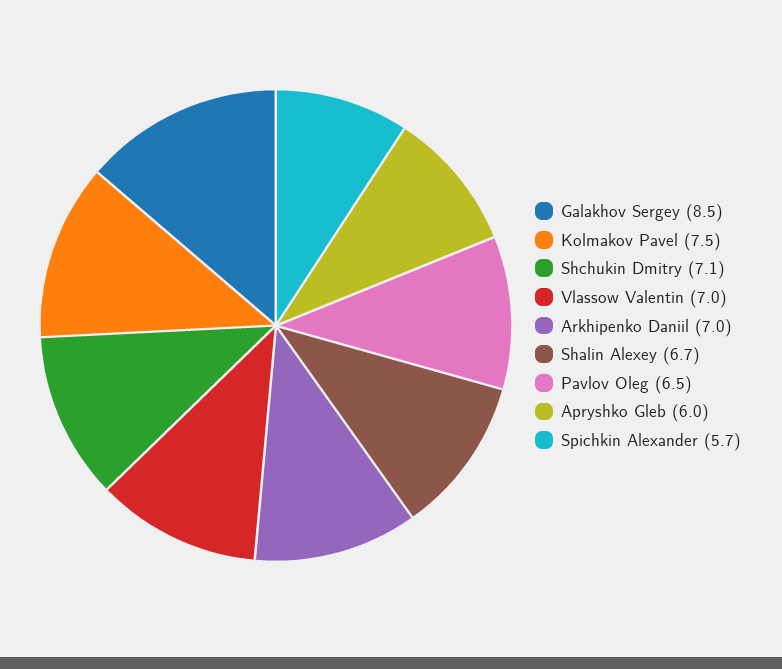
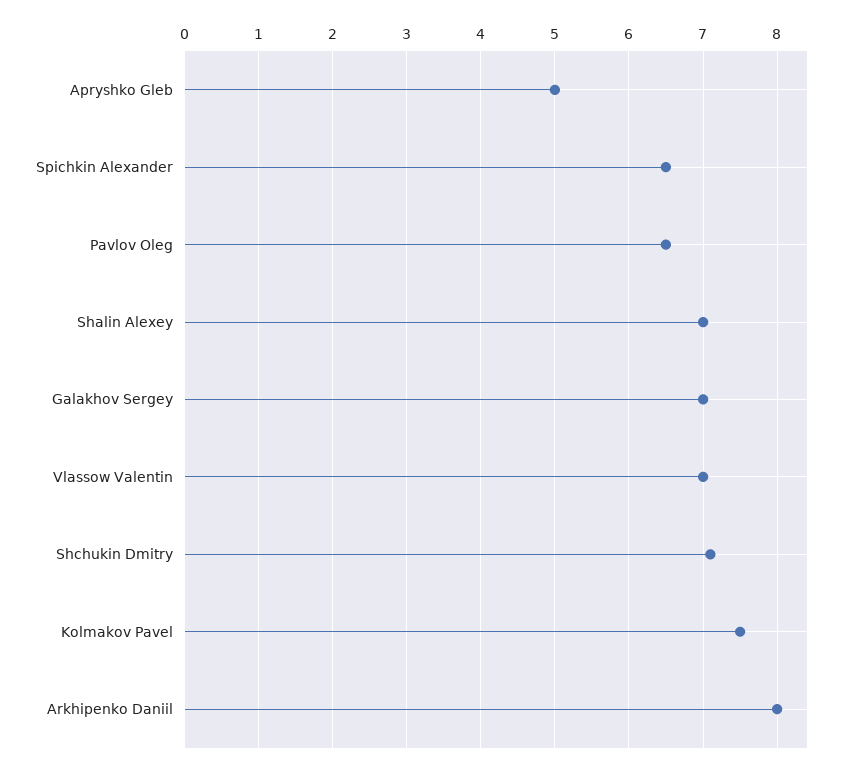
  {
-   "Galakhov Sergey": 8.5,
+   "Galakhov Sergey": 7,
    "Kolmakov Pavel": 7.5,
    "Shchukin Dmitry": 7.1,
    "Vlassow Valentin": 7,
-   "Arkhipenko Daniil": 7,
+   "Arkhipenko Daniil": 8,
-   "Shalin Alexey": 6.7,
+   "Shalin Alexey": 7,
    "Pavlov Oleg": 6.5,
-   "Apryshko Gleb": 6,
+   "Apryshko Gleb": 5,
-   "Spichkin Alexander": 5.7
+   "Spichkin Alexander": 6.5
  }

